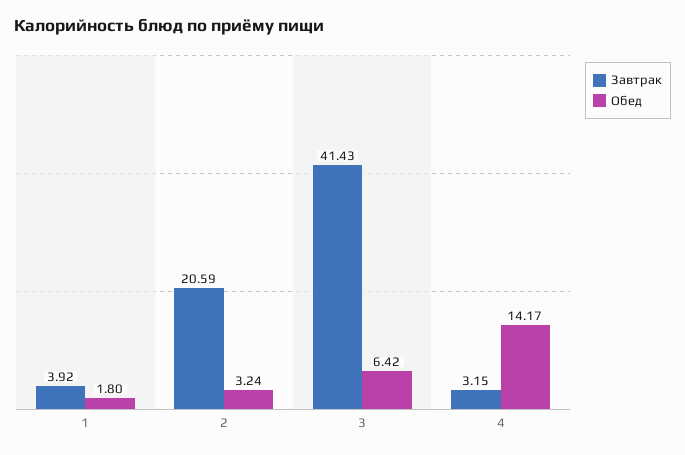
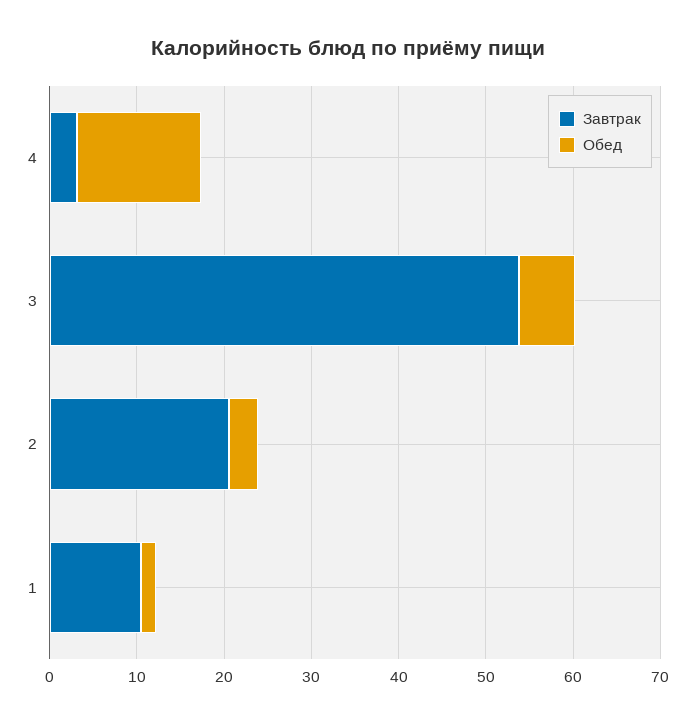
  {
    "Завтрак": {
-     "1": 3.92,
+     "1": 10,
      "2": 20.59,
-     "3": 41.43,
+     "3": 54,
      "4": 3.15
    },
    "Обед": {
      "1": 1.8,
      "2": 3.24,
      "3": 6.42,
      "4": 14.17
    }
  }

